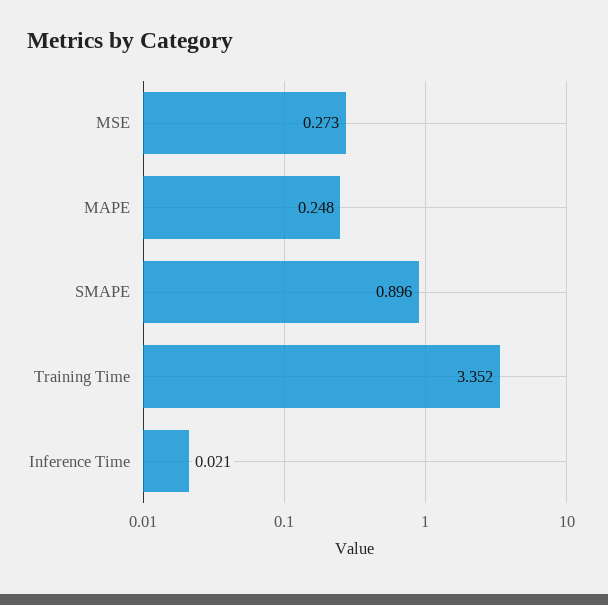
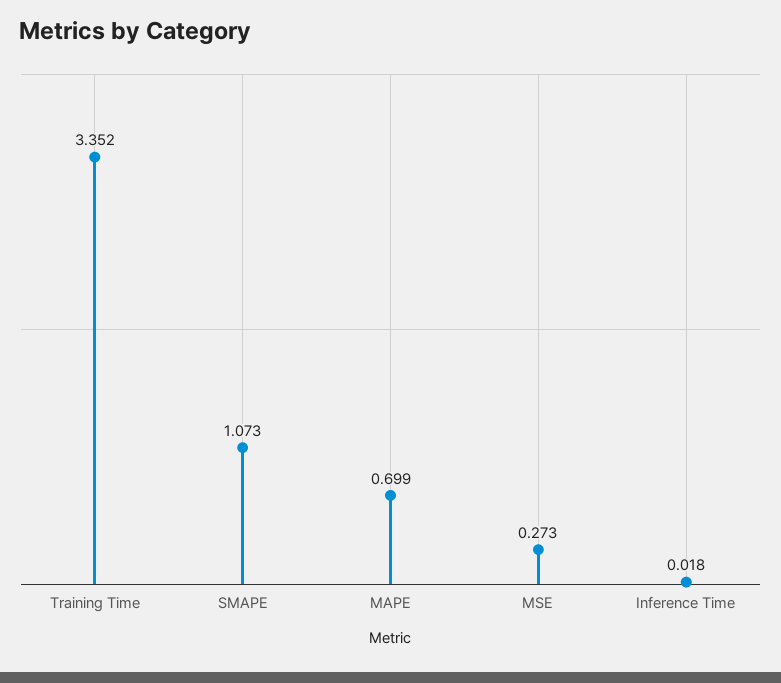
  {
    "MSE": 0.273,
-   "MAPE": 0.248,
+   "MAPE": 0.699,
-   "SMAPE": 0.896,
+   "SMAPE": 1.073,
    "Training Time": 3.352,
-   "Inference Time": 0.021
+   "Inference Time": 0.018
  }

